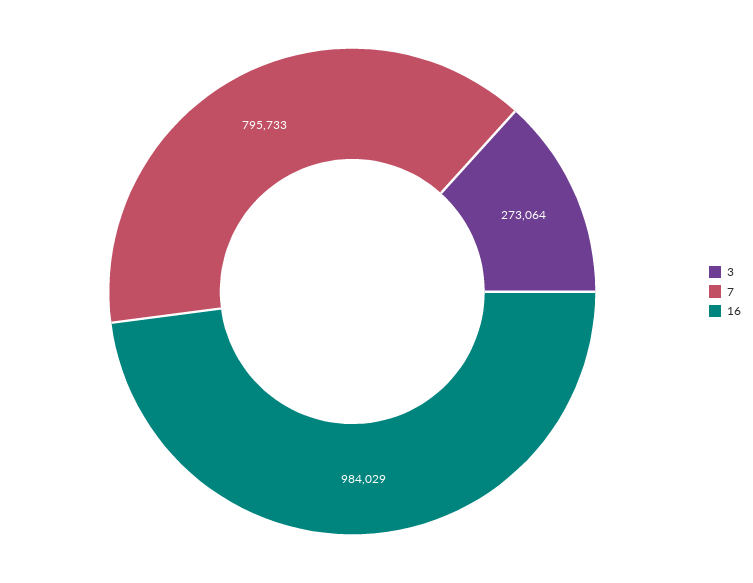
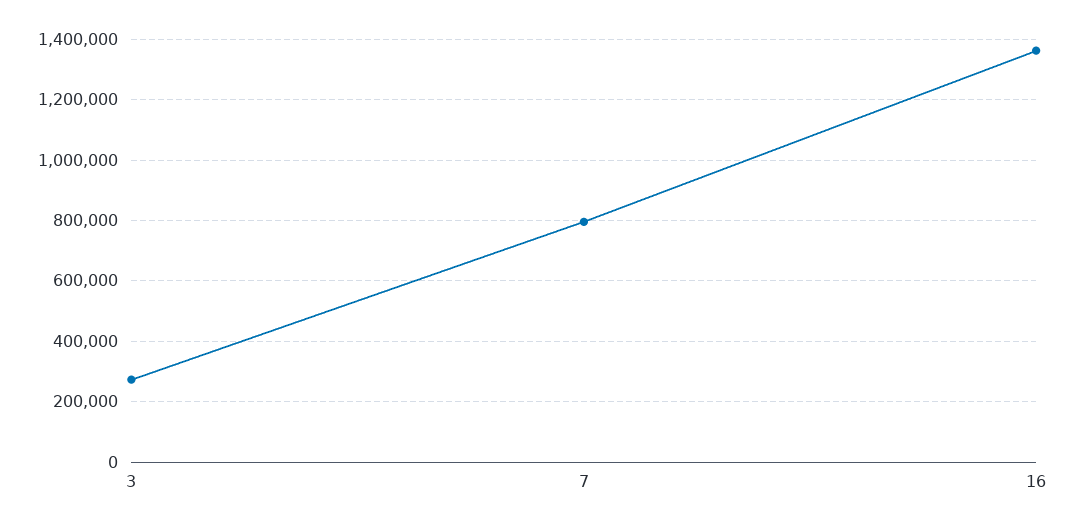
  {
    "3": 273064,
    "7": 795733,
-   "16": 984029
+   "16": 1360000
  }

